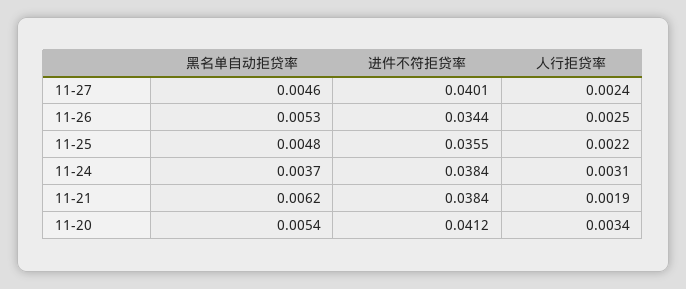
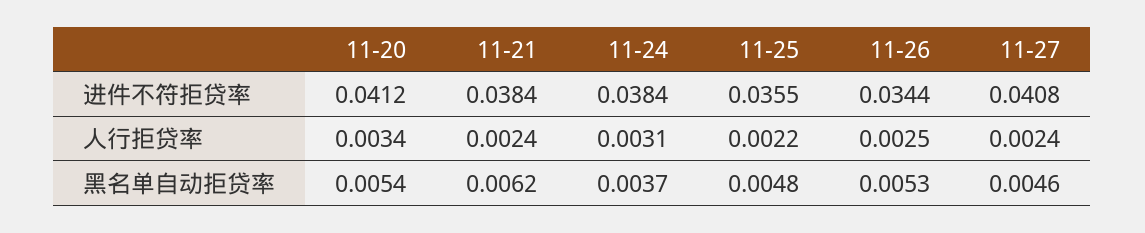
  {
    "黑名单自动拒贷率": {
      "11-27": 0.0046,
      "11-26": 0.0053,
      "11-25": 0.0048,
      "11-24": 0.0037,
      "11-21": 0.0062,
      "11-20": 0.0054
    },
    "进件不符拒贷率": {
-     "11-27": 0.0401,
+     "11-27": 0.0408,
      "11-26": 0.0344,
      "11-25": 0.0355,
      "11-24": 0.0384,
      "11-21": 0.0384,
      "11-20": 0.0412
    },
    "人行拒贷率": {
      "11-27": 0.0024,
      "11-26": 0.0025,
      "11-25": 0.0022,
      "11-24": 0.0031,
-     "11-21": 0.0019,
+     "11-21": 0.0024,
      "11-20": 0.0034
    }
  }

